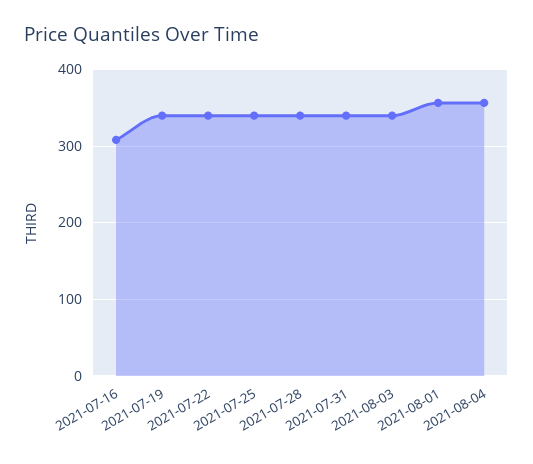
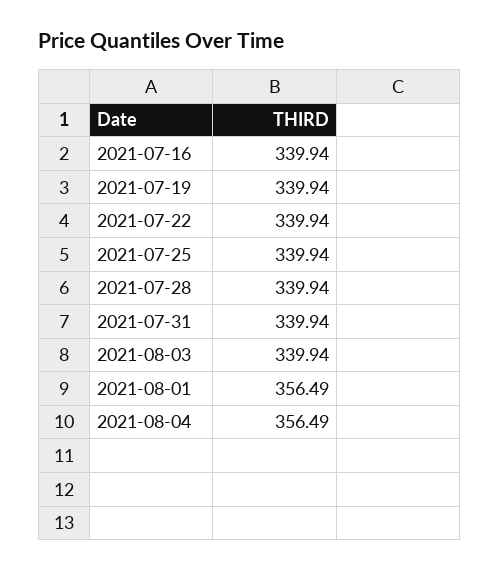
  {
-   "2021-07-16": 310,
+   "2021-07-16": 339.94,
    "2021-07-19": 339.94,
    "2021-07-22": 339.94,
    "2021-07-25": 339.94,
    "2021-07-28": 339.94,
    "2021-07-31": 339.94,
    "2021-08-03": 339.94,
    "2021-08-01": 356.49,
    "2021-08-04": 356.49
  }

